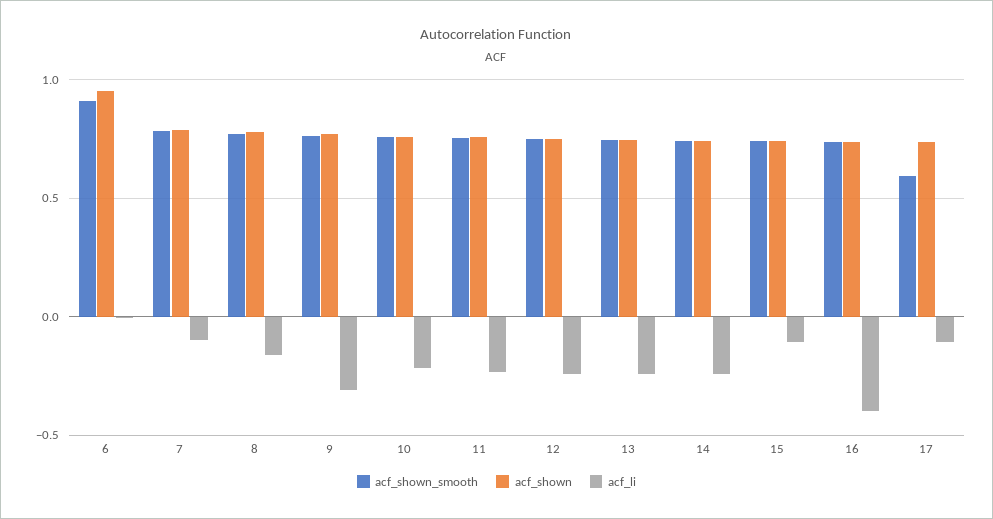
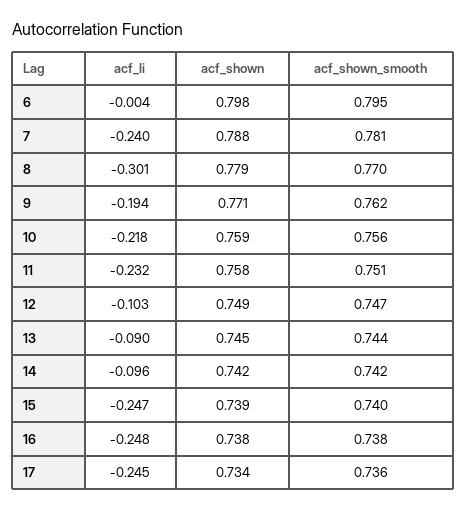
  {
    "acf_shown_smooth": {
-     "6": 0.9,
+     "6": 0.795,
      "7": 0.781,
      "8": 0.77,
      "9": 0.762,
      "10": 0.756,
      "11": 0.751,
      "12": 0.747,
      "13": 0.744,
      "14": 0.742,
      "15": 0.74,
      "16": 0.738,
-     "17": 0.6
+     "17": 0.736
    },
    "acf_shown": {
-     "6": 0.95,
+     "6": 0.798,
      "7": 0.788,
      "8": 0.779,
      "9": 0.771,
      "10": 0.759,
      "11": 0.758,
      "12": 0.749,
      "13": 0.745,
      "14": 0.742,
      "15": 0.739,
      "16": 0.738,
      "17": 0.734
    },
    "acf_li": {
      "6": -0.004,
-     "7": -0.1,
+     "7": -0.24,
-     "8": -0.15,
+     "8": -0.301,
-     "9": -0.3,
+     "9": -0.194,
      "10": -0.218,
      "11": -0.232,
-     "12": -0.25,
+     "12": -0.103,
-     "13": -0.25,
+     "13": -0.09,
-     "14": -0.25,
+     "14": -0.096,
-     "15": -0.1,
+     "15": -0.247,
-     "16": -0.4,
+     "16": -0.248,
-     "17": -0.1
+     "17": -0.245
    }
  }

